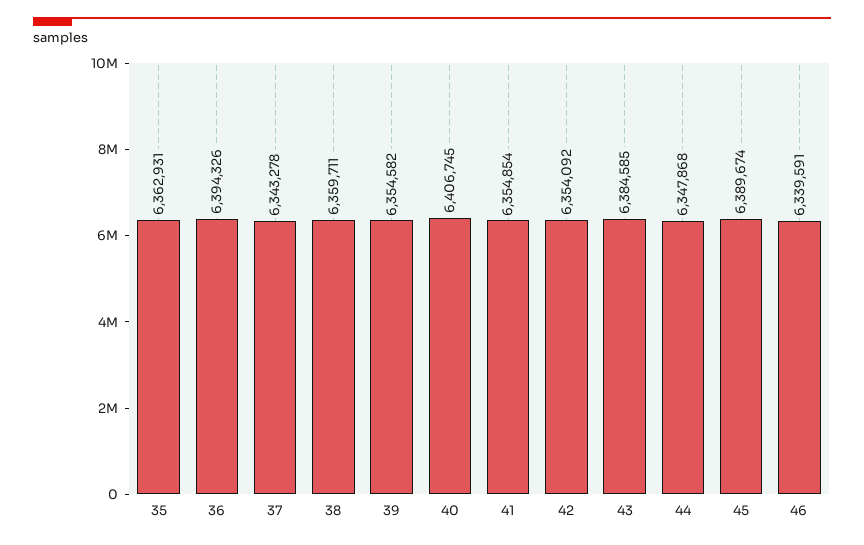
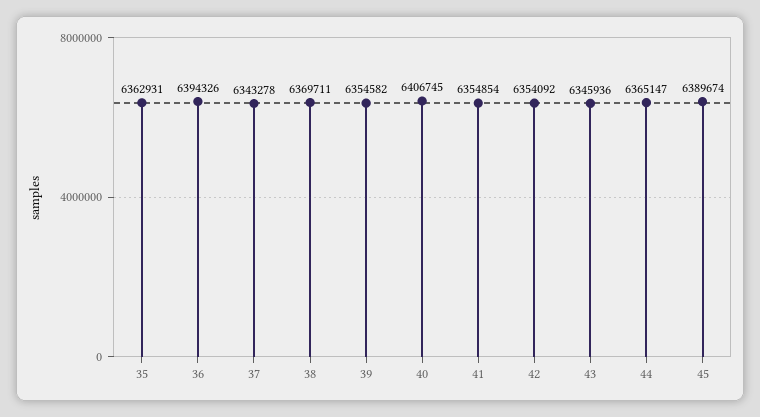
  {
    "35": 6362931,
    "36": 6394326,
    "37": 6343278,
-   "38": 6359711,
+   "38": 6369711,
    "39": 6354582,
    "40": 6406745,
    "41": 6354854,
    "42": 6354092,
-   "43": 6384585,
+   "43": 6345936,
-   "44": 6347868,
+   "44": 6365147,
-   "45": 6389674,
+   "45": 6389674
-   "46": 6339591
  }

